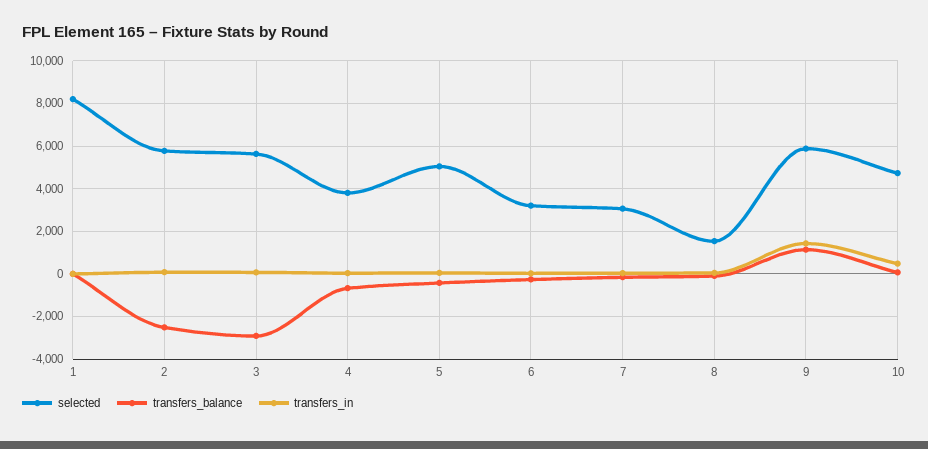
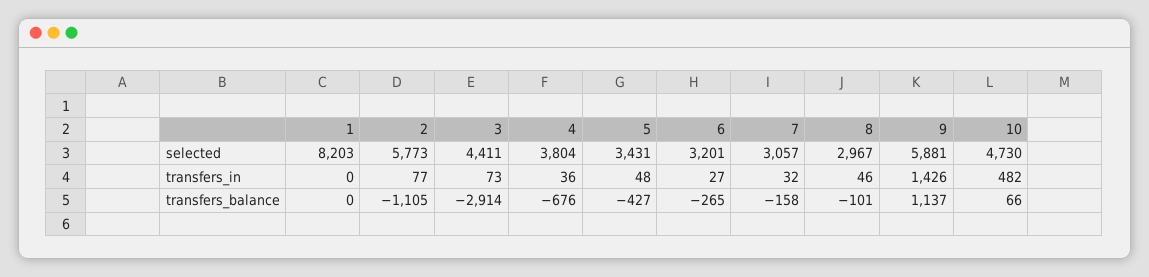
  {
    "selected": {
      "1": 8203,
      "2": 5773,
-     "3": 5500,
+     "3": 4411,
      "4": 3804,
-     "5": 5000,
+     "5": 3431,
      "6": 3201,
      "7": 3057,
-     "8": 1500,
+     "8": 2967,
      "9": 5881,
      "10": 4730
    },
    "transfers_balance": {
      "1": 0,
-     "2": -2500,
+     "2": -1105,
      "3": -2914,
      "4": -676,
      "5": -427,
      "6": -265,
      "7": -158,
      "8": -101,
      "9": 1137,
      "10": 66
    },
    "transfers_in": {
      "1": 0,
      "2": 77,
      "3": 73,
      "4": 36,
      "5": 48,
      "6": 27,
      "7": 32,
      "8": 46,
      "9": 1426,
      "10": 482
    }
  }

